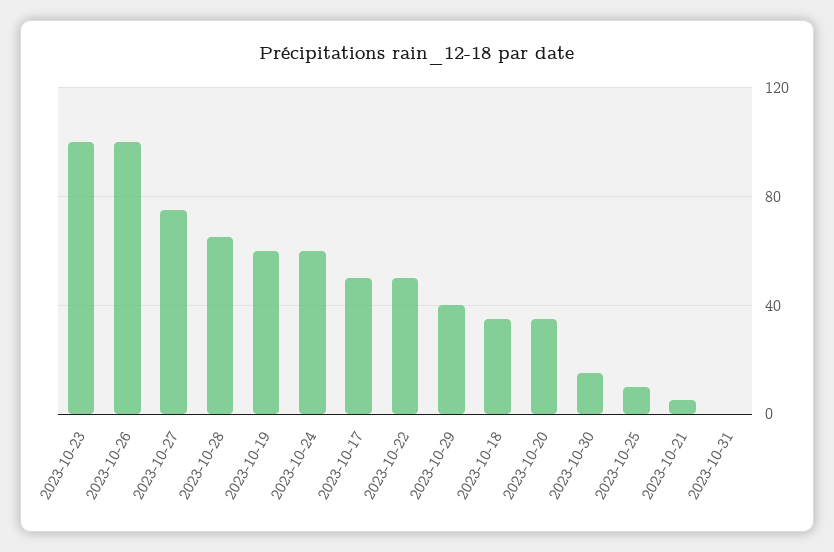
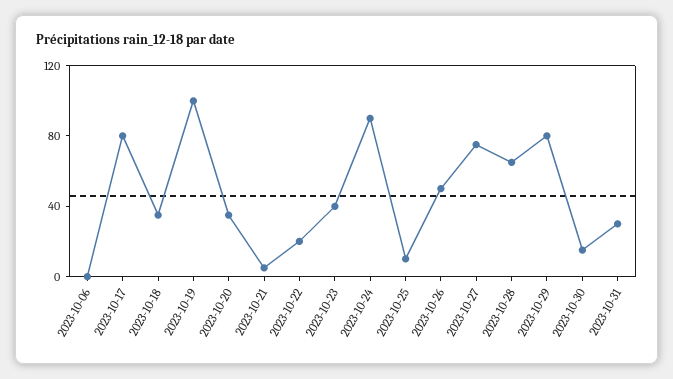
  {
-   "2023-10-23": 100,
+   "2023-10-23": 40,
-   "2023-10-26": 100,
+   "2023-10-26": 50,
    "2023-10-27": 75,
    "2023-10-28": 65,
-   "2023-10-19": 60,
+   "2023-10-19": 100,
-   "2023-10-24": 60,
+   "2023-10-24": 90,
-   "2023-10-17": 50,
+   "2023-10-17": 80,
-   "2023-10-22": 50,
+   "2023-10-22": 20,
-   "2023-10-29": 40,
+   "2023-10-29": 80,
    "2023-10-18": 35,
    "2023-10-20": 35,
    "2023-10-30": 15,
    "2023-10-25": 10,
    "2023-10-21": 5,
-   "2023-10-31": 0
+   "2023-10-31": 30,
+   "2023-10-06": 0
  }

